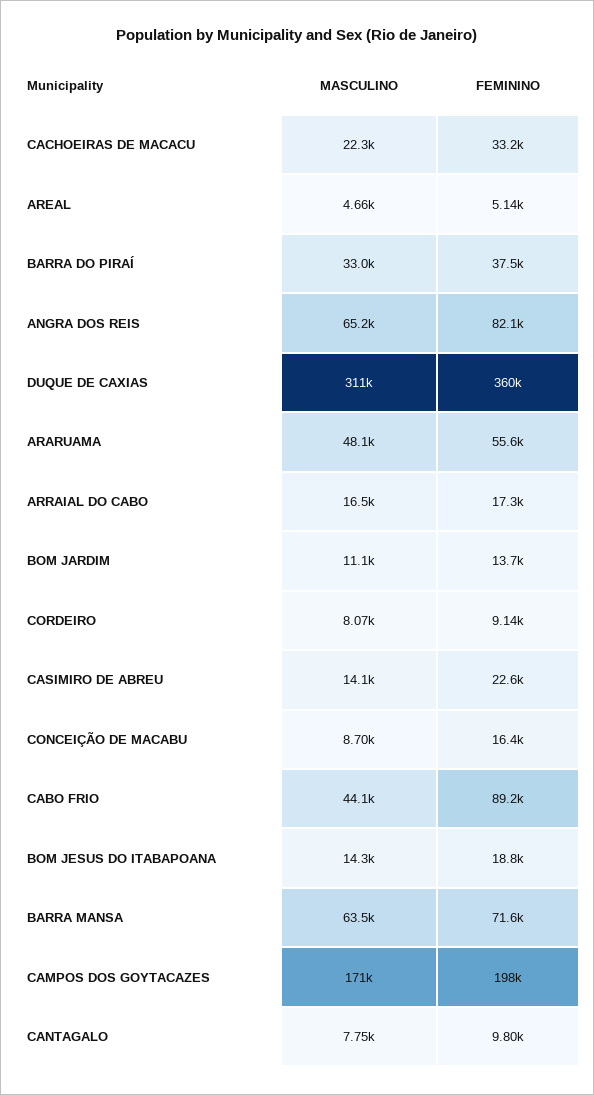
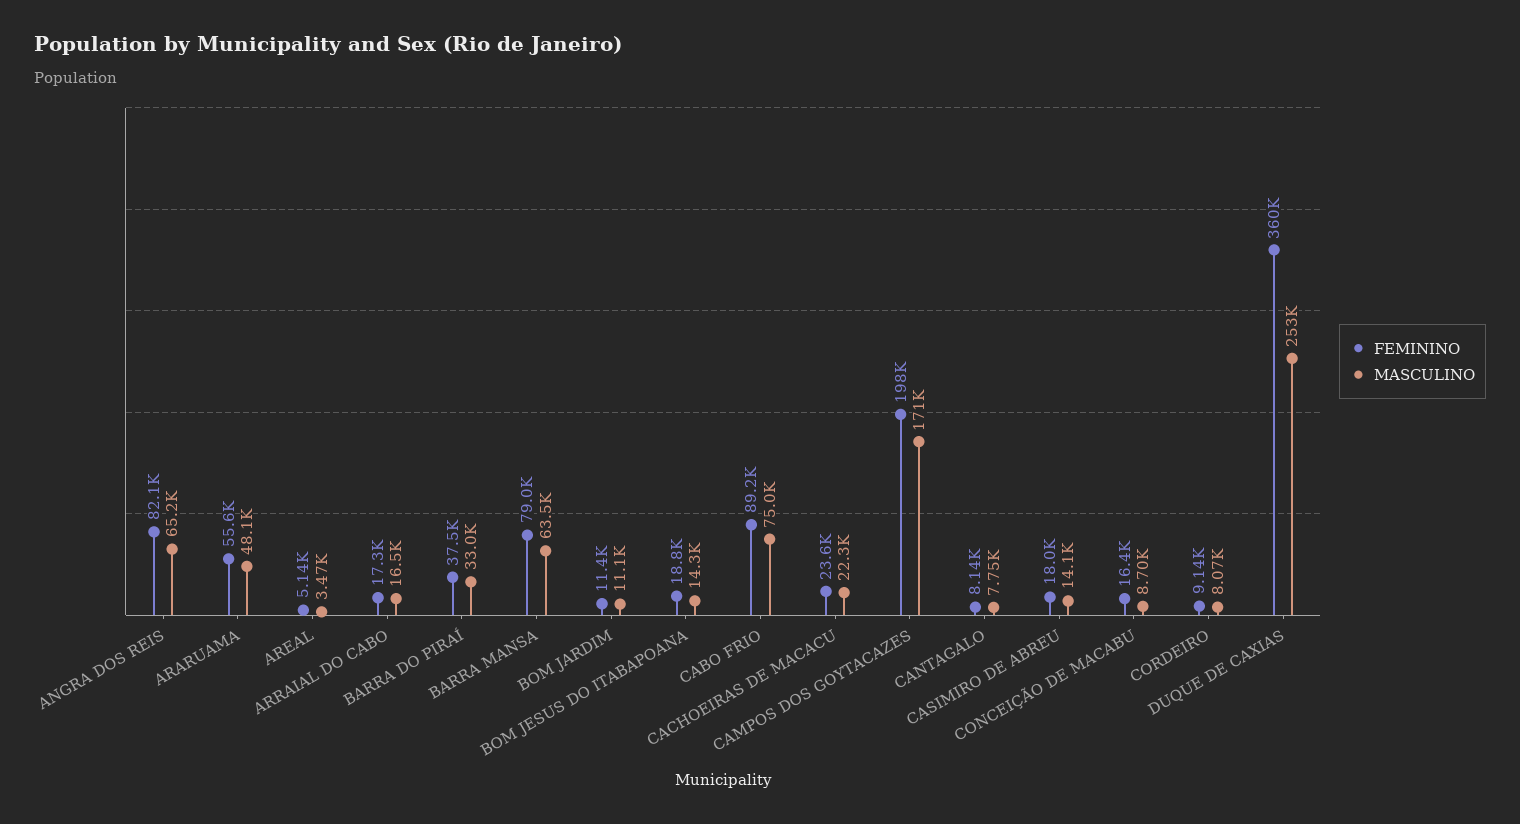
  {
    "MASCULINO": {
      "CACHOEIRAS DE MACACU": 22300,
-     "AREAL": 4660,
+     "AREAL": 3470,
      "BARRA DO PIRAÍ": 33000,
      "ANGRA DOS REIS": 65200,
-     "DUQUE DE CAXIAS": 311000,
+     "DUQUE DE CAXIAS": 253000,
      "ARARUAMA": 48100,
      "ARRAIAL DO CABO": 16500,
      "BOM JARDIM": 11100,
      "CORDEIRO": 8070,
      "CASIMIRO DE ABREU": 14100,
      "CONCEIÇÃO DE MACABU": 8700,
-     "CABO FRIO": 44100,
+     "CABO FRIO": 75000,
      "BOM JESUS DO ITABAPOANA": 14300,
      "BARRA MANSA": 63500,
      "CAMPOS DOS GOYTACAZES": 171000,
      "CANTAGALO": 7750
    },
    "FEMININO": {
-     "CACHOEIRAS DE MACACU": 33200,
+     "CACHOEIRAS DE MACACU": 23600,
      "AREAL": 5140,
      "BARRA DO PIRAÍ": 37500,
      "ANGRA DOS REIS": 82100,
      "DUQUE DE CAXIAS": 360000,
      "ARARUAMA": 55600,
      "ARRAIAL DO CABO": 17300,
-     "BOM JARDIM": 13700,
+     "BOM JARDIM": 11400,
      "CORDEIRO": 9140,
-     "CASIMIRO DE ABREU": 22600,
+     "CASIMIRO DE ABREU": 18000,
      "CONCEIÇÃO DE MACABU": 16400,
      "CABO FRIO": 89200,
      "BOM JESUS DO ITABAPOANA": 18800,
-     "BARRA MANSA": 71600,
+     "BARRA MANSA": 79000,
      "CAMPOS DOS GOYTACAZES": 198000,
-     "CANTAGALO": 9800
+     "CANTAGALO": 8140
    }
  }

